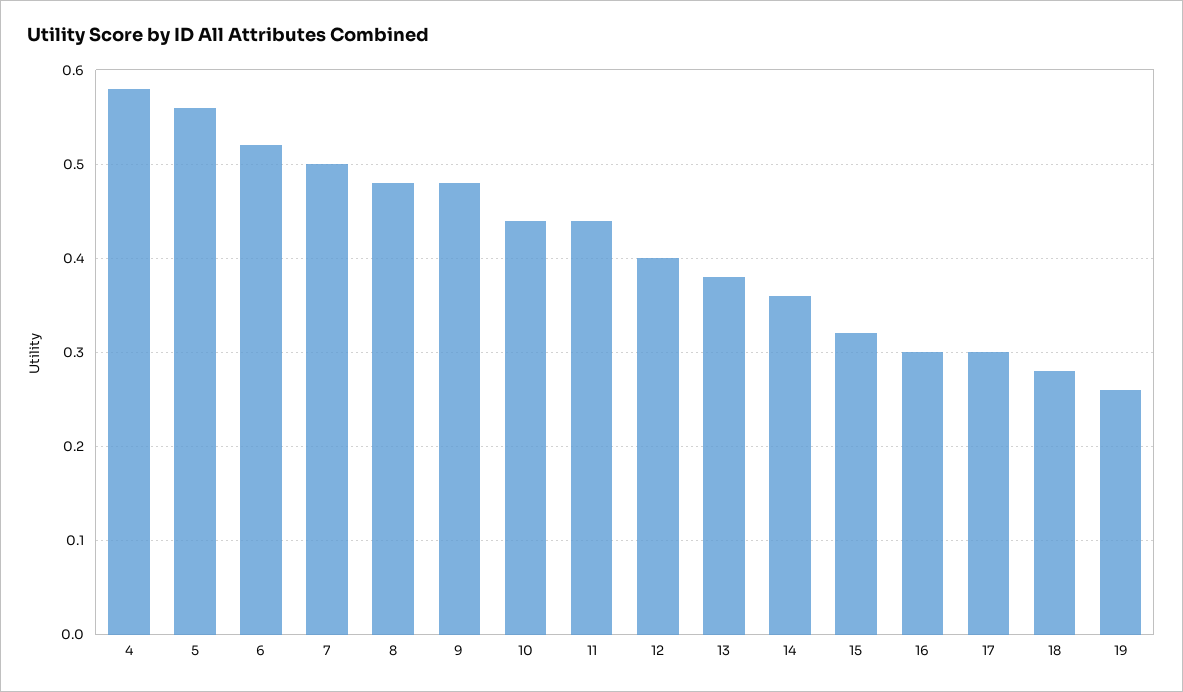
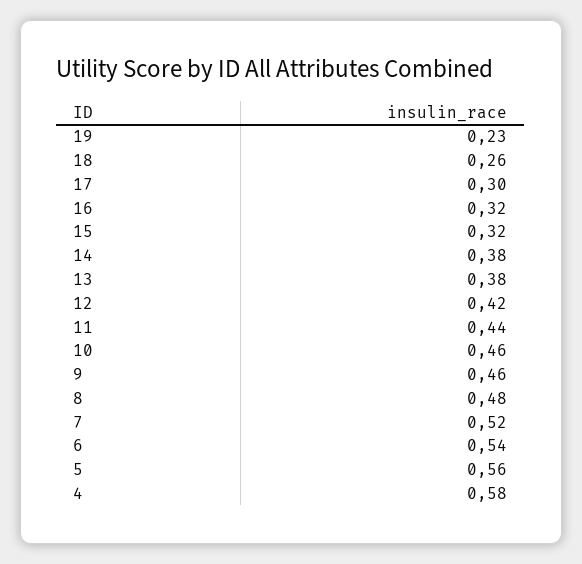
  {
    "4": 0.58,
    "5": 0.56,
-   "6": 0.52,
+   "6": 0.54,
-   "7": 0.5,
+   "7": 0.52,
    "8": 0.48,
-   "9": 0.48,
+   "9": 0.46,
-   "10": 0.44,
+   "10": 0.46,
    "11": 0.44,
-   "12": 0.4,
+   "12": 0.42,
    "13": 0.38,
-   "14": 0.36,
+   "14": 0.38,
    "15": 0.32,
-   "16": 0.3,
+   "16": 0.32,
    "17": 0.3,
-   "18": 0.28,
+   "18": 0.26,
-   "19": 0.26
+   "19": 0.23
  }

